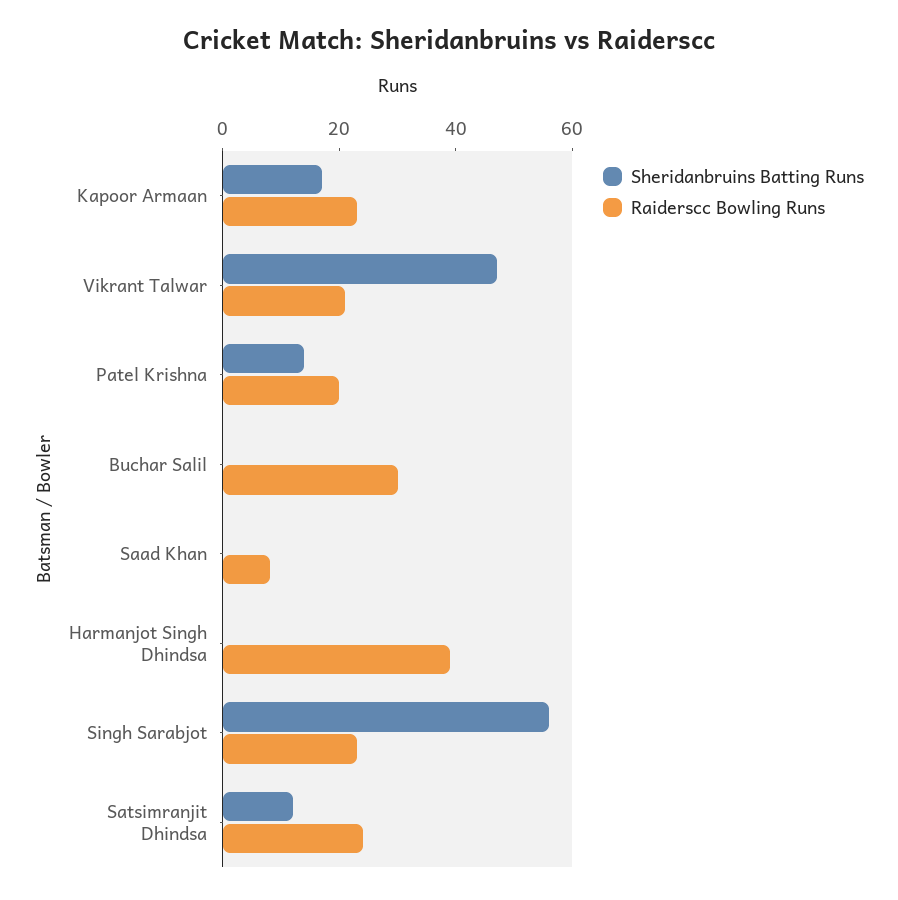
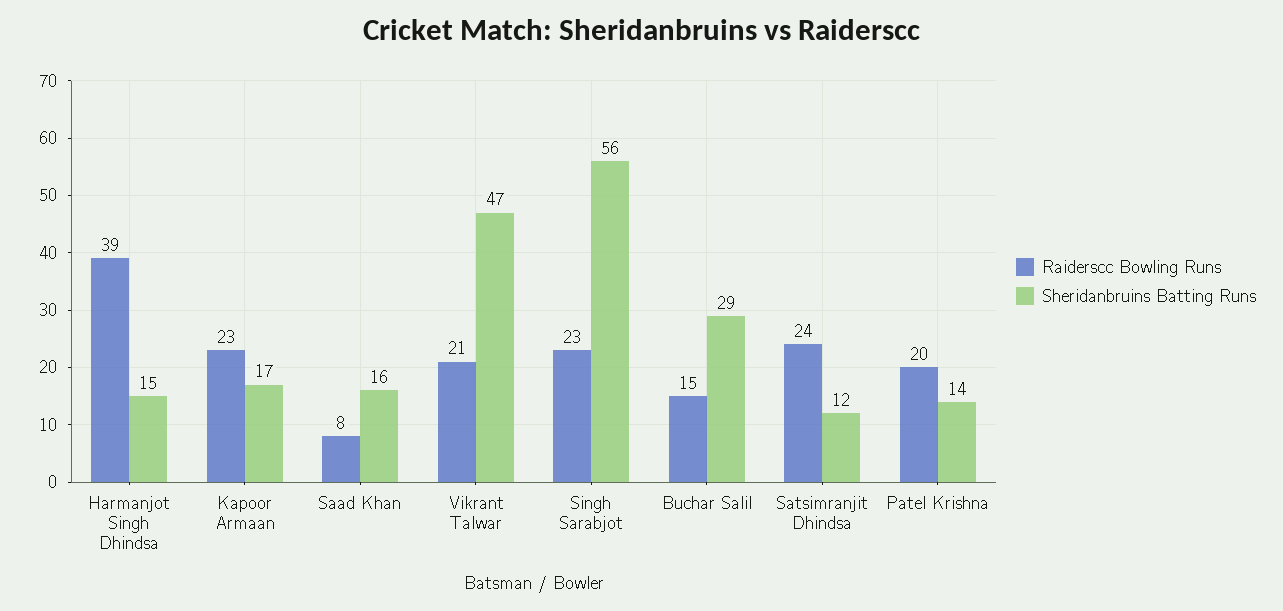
  {
    "Sheridanbruins Batting Runs": {
      "Kapoor Armaan": 17,
      "Vikrant Talwar": 47,
      "Patel Krishna": 14,
-     "Buchar Salil": 0,
+     "Buchar Salil": 29,
-     "Saad Khan": 0,
+     "Saad Khan": 16,
-     "Harmanjot Singh Dhindsa": 0,
+     "Harmanjot Singh Dhindsa": 15,
      "Singh Sarabjot": 56,
      "Satsimranjit Dhindsa": 12
    },
    "Raiderscc Bowling Runs": {
      "Kapoor Armaan": 23,
      "Vikrant Talwar": 21,
      "Patel Krishna": 20,
-     "Buchar Salil": 30,
+     "Buchar Salil": 15,
      "Saad Khan": 8,
      "Harmanjot Singh Dhindsa": 39,
      "Singh Sarabjot": 23,
      "Satsimranjit Dhindsa": 24
    }
  }

